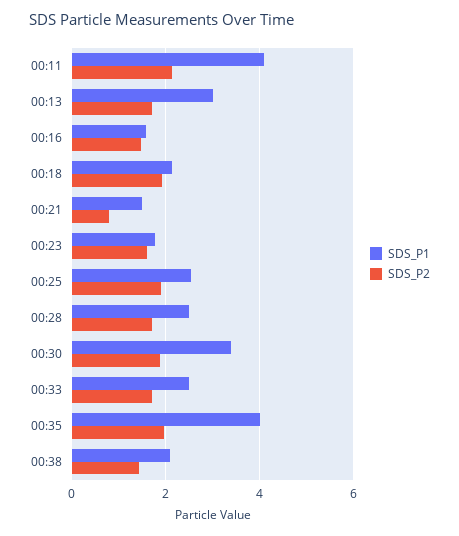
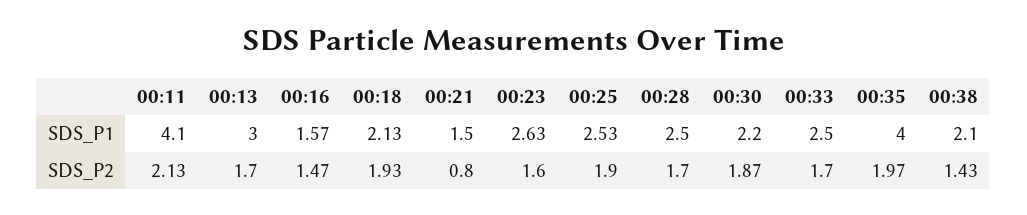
  {
    "SDS_P1": {
      "00:11": 4.1,
      "00:13": 3,
      "00:16": 1.57,
      "00:18": 2.13,
      "00:21": 1.5,
-     "00:23": 1.8,
+     "00:23": 2.63,
      "00:25": 2.53,
      "00:28": 2.5,
-     "00:30": 3.4,
+     "00:30": 2.2,
      "00:33": 2.5,
      "00:35": 4,
      "00:38": 2.1
    },
    "SDS_P2": {
      "00:11": 2.13,
      "00:13": 1.7,
      "00:16": 1.47,
      "00:18": 1.93,
      "00:21": 0.8,
      "00:23": 1.6,
      "00:25": 1.9,
      "00:28": 1.7,
      "00:30": 1.87,
      "00:33": 1.7,
      "00:35": 1.97,
      "00:38": 1.43
    }
  }

